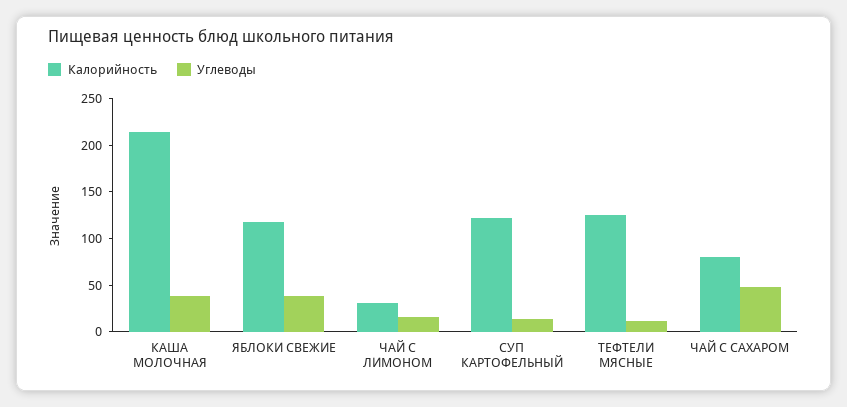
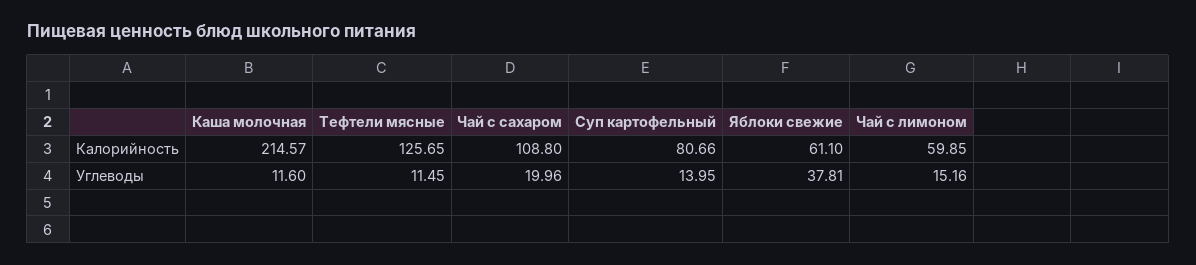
  {
    "Калорийность": {
      "КАША МОЛОЧНАЯ": 214.57,
-     "ЯБЛОКИ СВЕЖИЕ": 120,
+     "ЯБЛОКИ СВЕЖИЕ": 61.1,
-     "ЧАЙ С ЛИМОНОМ": 30,
+     "ЧАЙ С ЛИМОНОМ": 59.85,
-     "СУП КАРТОФЕЛЬНЫЙ": 120,
+     "СУП КАРТОФЕЛЬНЫЙ": 80.66,
      "ТЕФТЕЛИ МЯСНЫЕ": 125.65,
-     "ЧАЙ С САХАРОМ": 80
+     "ЧАЙ С САХАРОМ": 108.8
    },
    "Углеводы": {
-     "КАША МОЛОЧНАЯ": 40,
+     "КАША МОЛОЧНАЯ": 11.6,
      "ЯБЛОКИ СВЕЖИЕ": 37.81,
      "ЧАЙ С ЛИМОНОМ": 15.16,
      "СУП КАРТОФЕЛЬНЫЙ": 13.95,
      "ТЕФТЕЛИ МЯСНЫЕ": 11.45,
-     "ЧАЙ С САХАРОМ": 50
+     "ЧАЙ С САХАРОМ": 19.96
    }
  }

